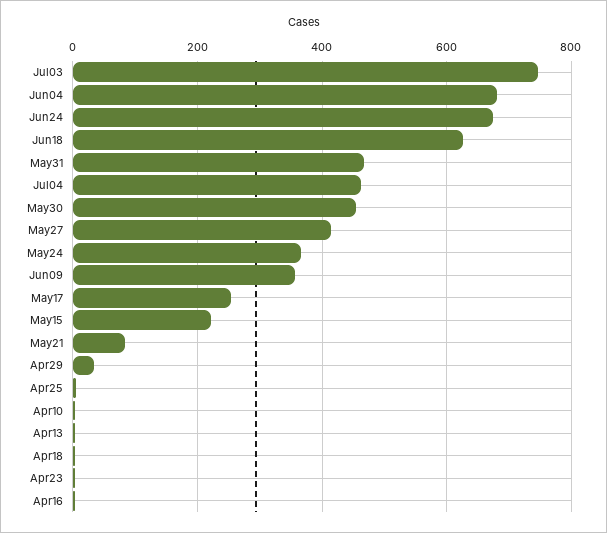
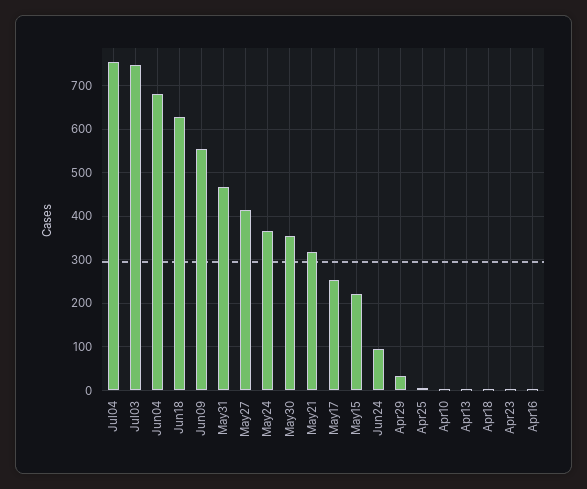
  {
    "Jul03": 740,
    "Jun04": 680,
-   "Jun24": 680,
+   "Jun24": 100,
    "Jun18": 620,
    "May31": 460,
-   "Jul04": 460,
+   "Jul04": 760,
-   "May30": 460,
+   "May30": 360,
    "May27": 420,
    "May24": 360,
-   "Jun09": 360,
+   "Jun09": 560,
    "May17": 260,
    "May15": 220,
-   "May21": 80,
+   "May21": 320,
    "Apr29": 40,
    "Apr25": 0,
    "Apr10": 0,
    "Apr13": 0,
    "Apr18": 0,
    "Apr23": 0,
    "Apr16": 0
  }

